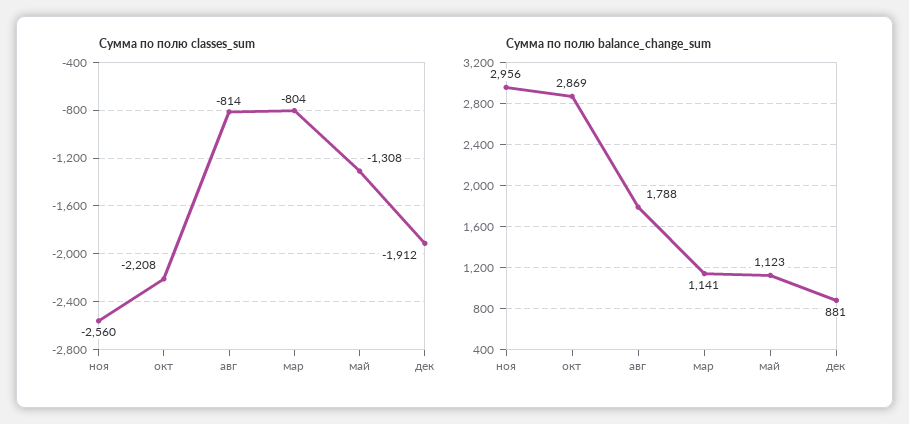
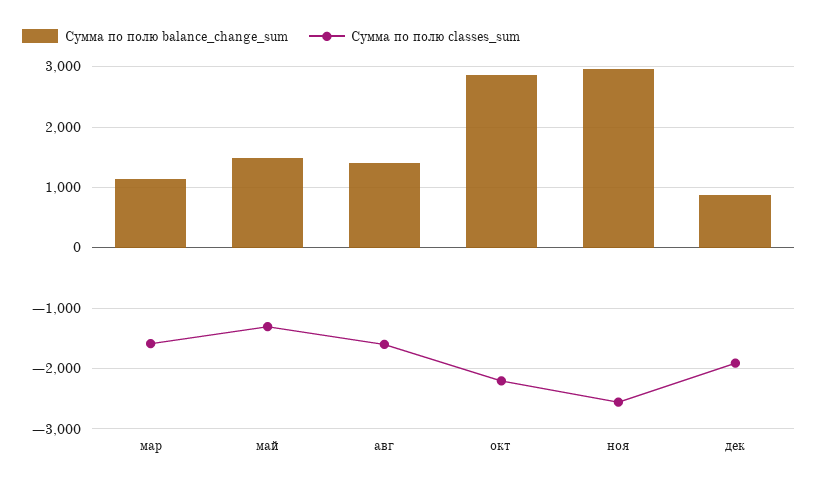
  {
    "Сумма по полю classes_sum": {
      "ноя": -2560,
      "окт": -2208,
-     "авг": -814,
+     "авг": -1600,
-     "мар": -804,
+     "мар": -1600,
      "май": -1308,
      "дек": -1912
    },
    "Сумма по полю balance_change_sum": {
      "ноя": 2956,
      "окт": 2869,
-     "авг": 1788,
+     "авг": 1400,
      "мар": 1141,
-     "май": 1123,
+     "май": 1500,
      "дек": 881
    }
  }

